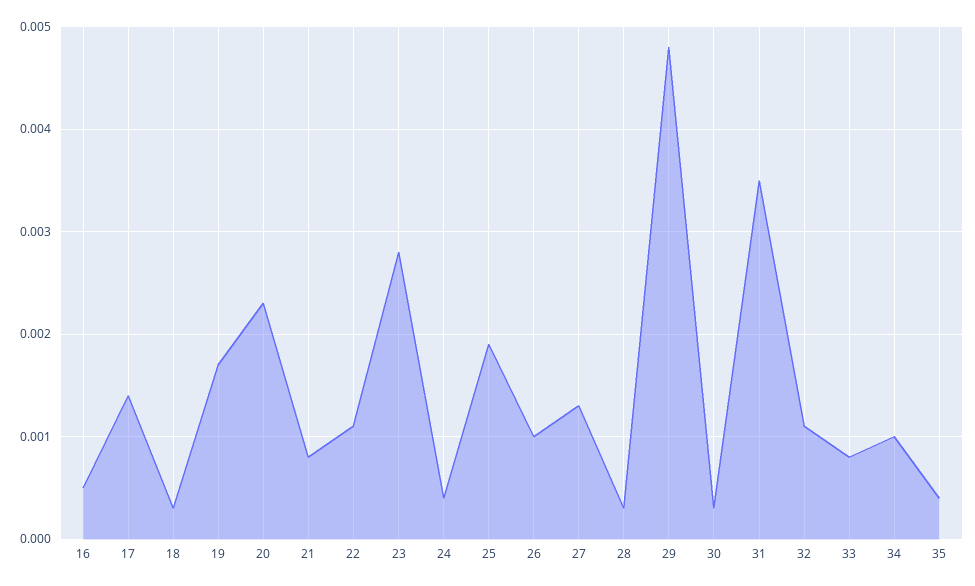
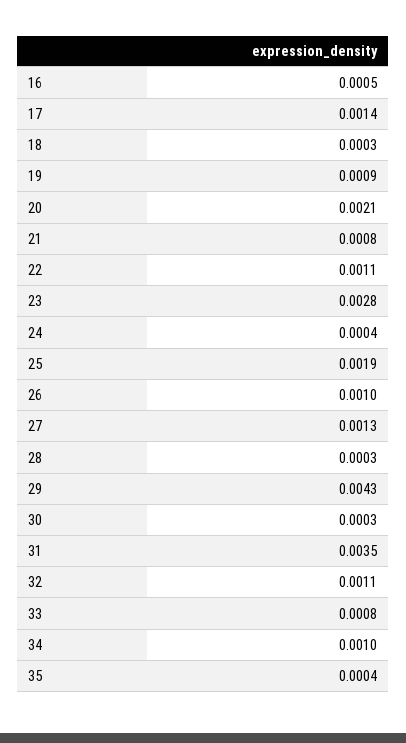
  {
    "16": 0.0005,
    "17": 0.0014,
    "18": 0.0003,
-   "19": 0.0017,
+   "19": 0.0009,
-   "20": 0.0023,
+   "20": 0.0021,
    "21": 0.0008,
    "22": 0.0011,
    "23": 0.0028,
    "24": 0.0004,
    "25": 0.0019,
    "26": 0.001,
    "27": 0.0013,
    "28": 0.0003,
-   "29": 0.0048,
+   "29": 0.0043,
    "30": 0.0003,
    "31": 0.0035,
    "32": 0.0011,
    "33": 0.0008,
    "34": 0.001,
    "35": 0.0004
  }

